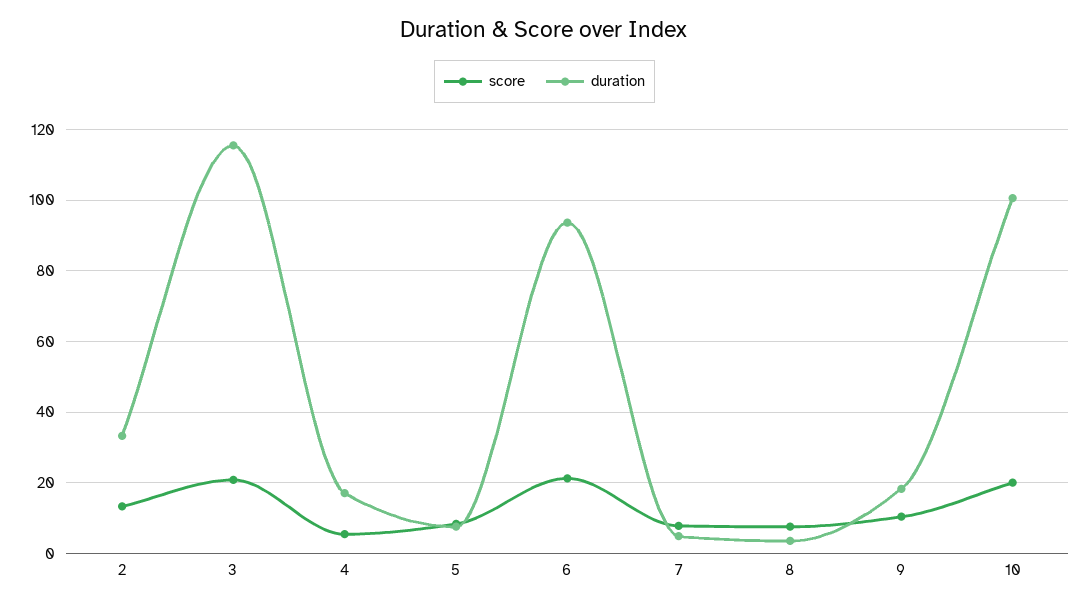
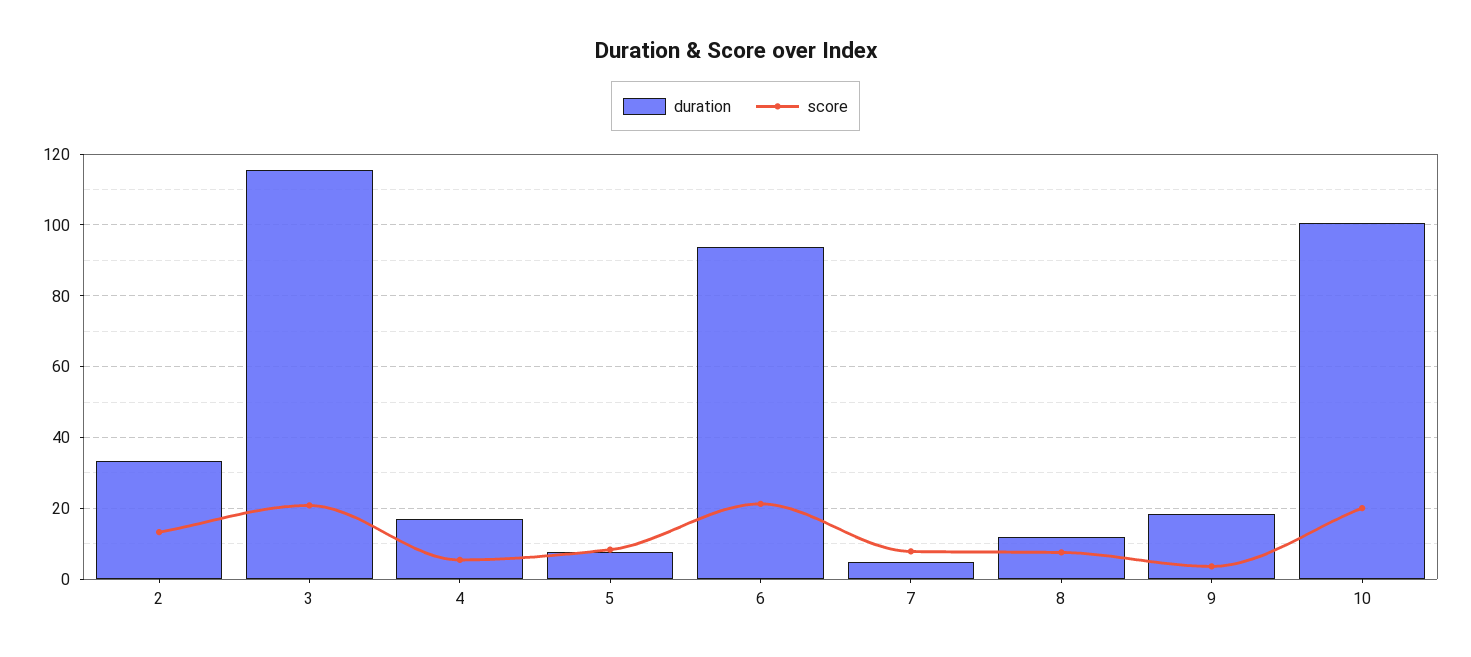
  {
    "score": {
      "2": 14,
      "3": 20,
      "4": 6,
      "5": 8,
      "6": 22,
      "7": 8,
      "8": 8,
-     "9": 10,
+     "9": 4,
      "10": 20
    },
    "duration": {
      "2": 34,
      "3": 116,
      "4": 18,
      "5": 8,
      "6": 94,
      "7": 4,
-     "8": 4,
+     "8": 12,
      "9": 18,
      "10": 100
    }
  }

